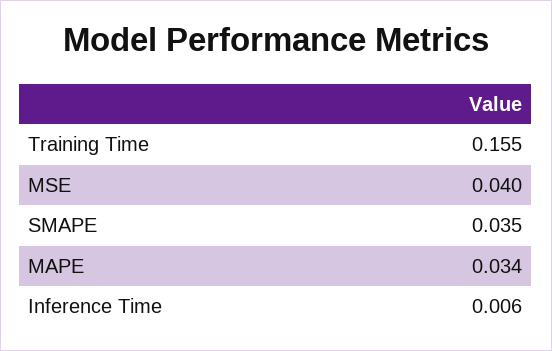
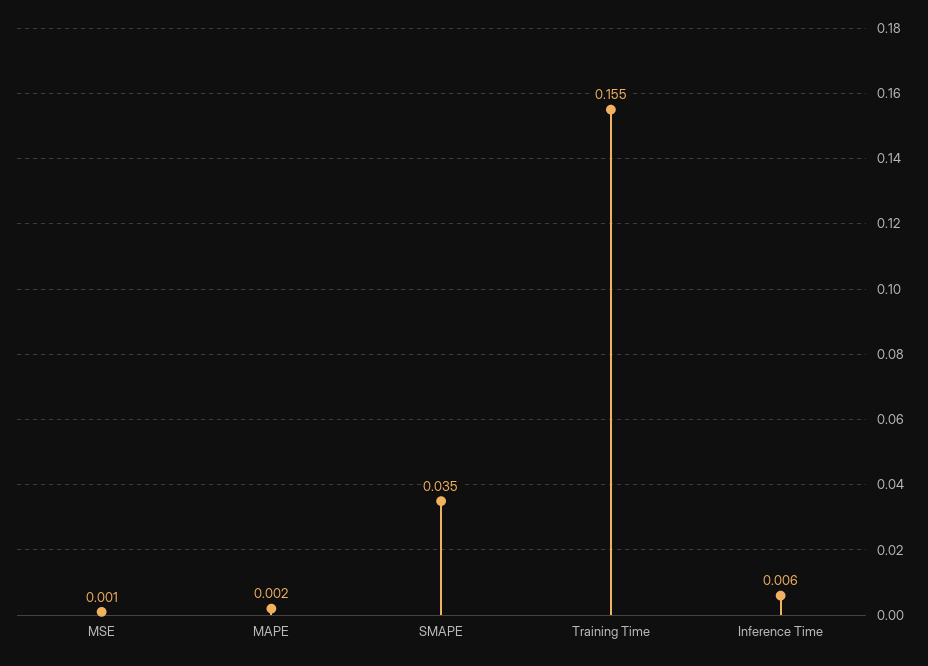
  {
    "Training Time": 0.155,
-   "MSE": 0.04,
+   "MSE": 0.001,
    "SMAPE": 0.035,
-   "MAPE": 0.034,
+   "MAPE": 0.002,
    "Inference Time": 0.006
  }

